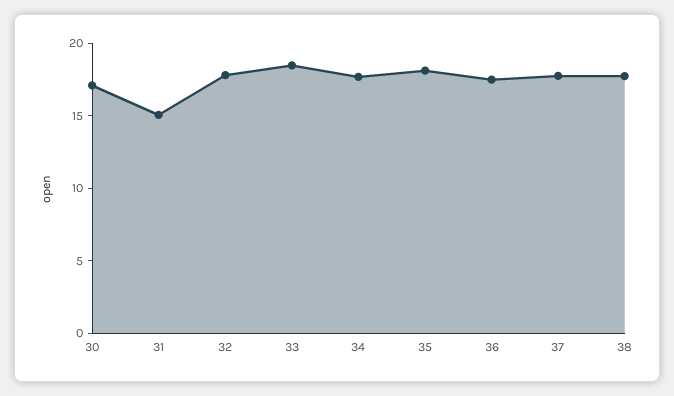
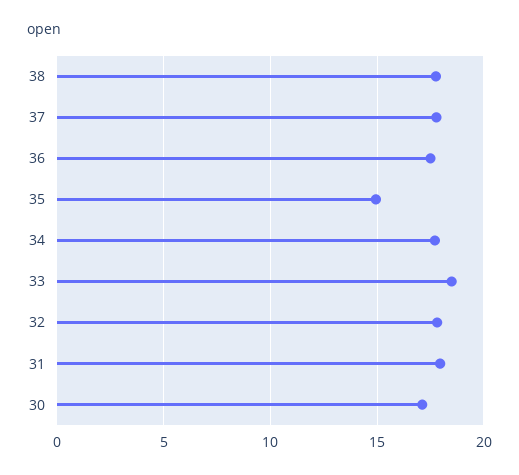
  {
    "30": 17,
-   "31": 15,
+   "31": 18,
    "32": 18,
    "33": 18.5,
    "34": 17.5,
-   "35": 18,
+   "35": 15,
    "36": 17.5,
    "37": 18,
    "38": 18
  }

